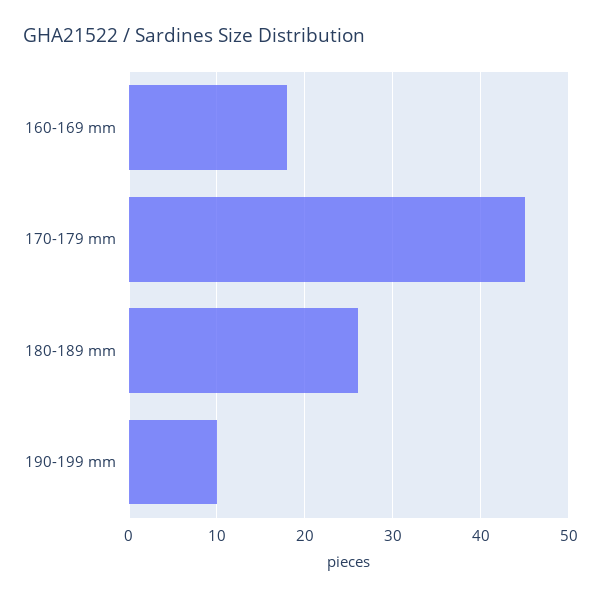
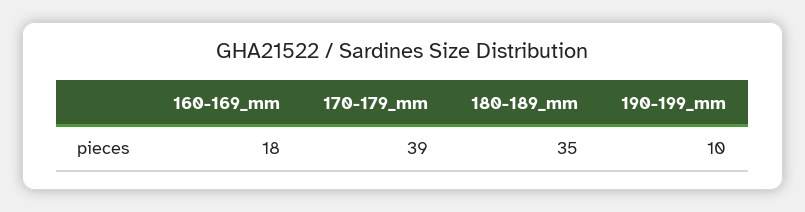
  {
    "160-169 mm": 18,
-   "170-179 mm": 45,
+   "170-179 mm": 39,
-   "180-189 mm": 26,
+   "180-189 mm": 35,
    "190-199 mm": 10
  }

